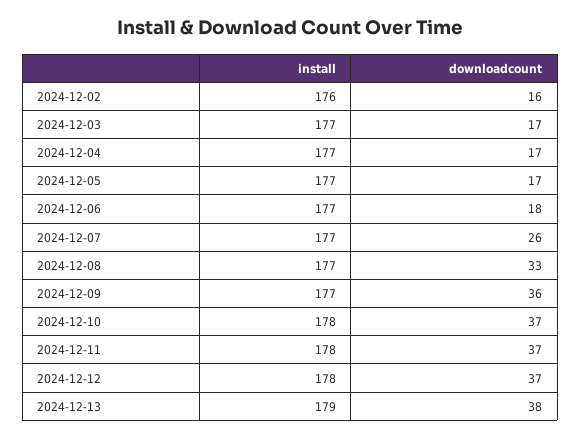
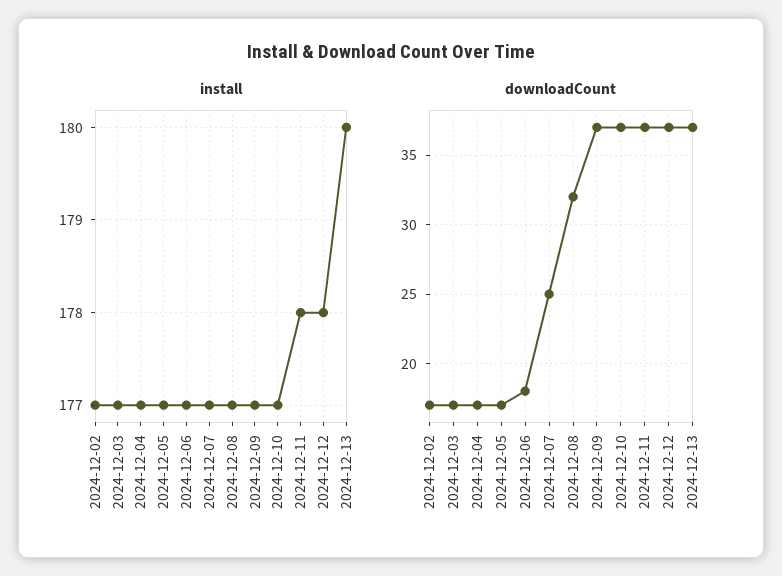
  {
    "install": {
-     "2024-12-02": 176,
+     "2024-12-02": 177,
      "2024-12-03": 177,
      "2024-12-04": 177,
      "2024-12-05": 177,
      "2024-12-06": 177,
      "2024-12-07": 177,
      "2024-12-08": 177,
      "2024-12-09": 177,
-     "2024-12-10": 178,
+     "2024-12-10": 177,
      "2024-12-11": 178,
      "2024-12-12": 178,
-     "2024-12-13": 179
+     "2024-12-13": 180
    },
    "downloadcount": {
-     "2024-12-02": 16,
+     "2024-12-02": 17,
      "2024-12-03": 17,
      "2024-12-04": 17,
      "2024-12-05": 17,
      "2024-12-06": 18,
-     "2024-12-07": 26,
+     "2024-12-07": 25,
-     "2024-12-08": 33,
+     "2024-12-08": 32,
-     "2024-12-09": 36,
+     "2024-12-09": 37,
      "2024-12-10": 37,
      "2024-12-11": 37,
      "2024-12-12": 37,
-     "2024-12-13": 38
+     "2024-12-13": 37
    }
  }

